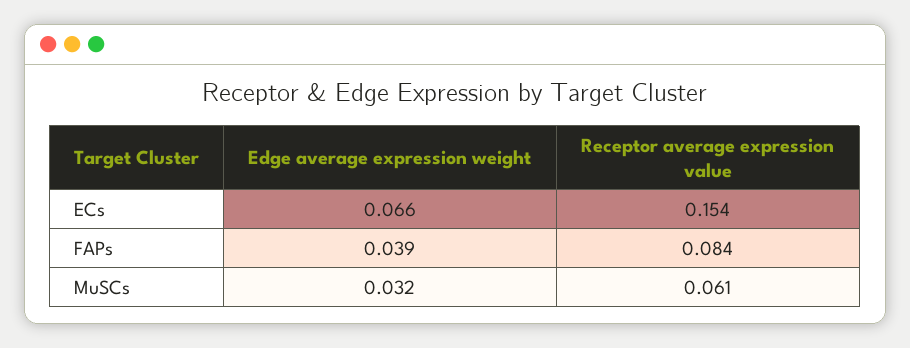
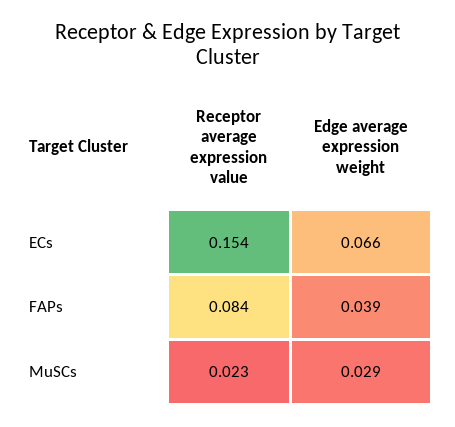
  {
    "Edge average expression weight": {
      "ECs": 0.066,
      "FAPs": 0.039,
-     "MuSCs": 0.032
+     "MuSCs": 0.029
    },
    "Receptor average expression value": {
      "ECs": 0.154,
      "FAPs": 0.084,
-     "MuSCs": 0.061
+     "MuSCs": 0.023
    }
  }

